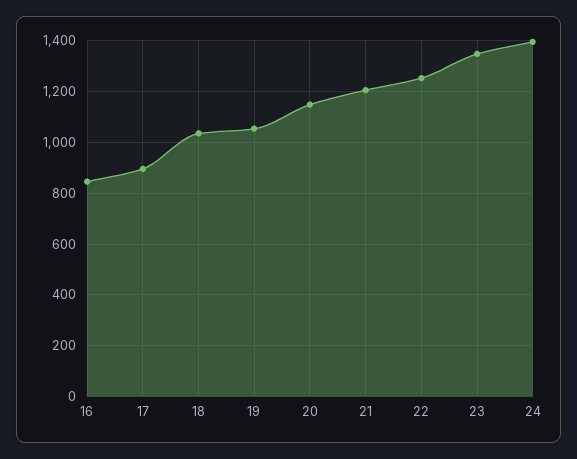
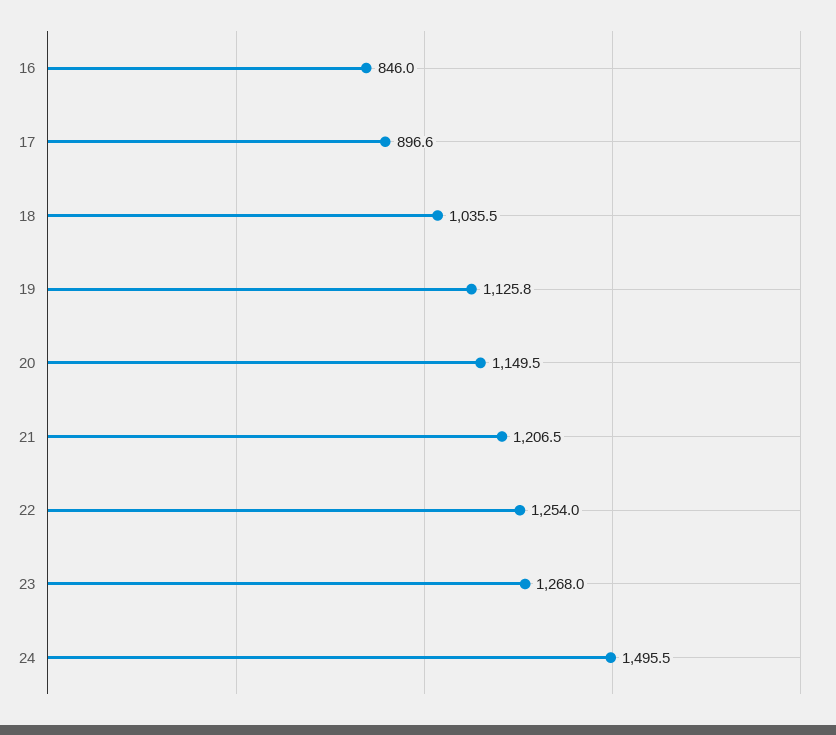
  {
    "16": 846,
    "17": 896.6,
    "18": 1035.5,
-   "19": 1050,
+   "19": 1125.8,
    "20": 1149.5,
    "21": 1206.5,
    "22": 1254,
-   "23": 1350,
+   "23": 1268,
-   "24": 1400
+   "24": 1495.5
  }

